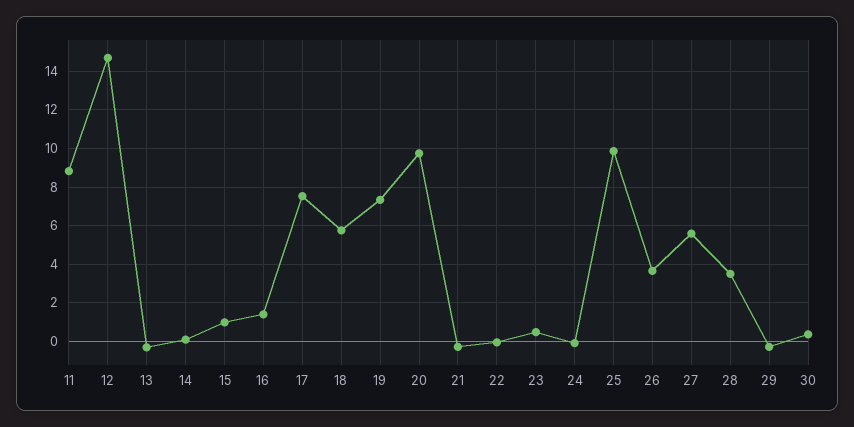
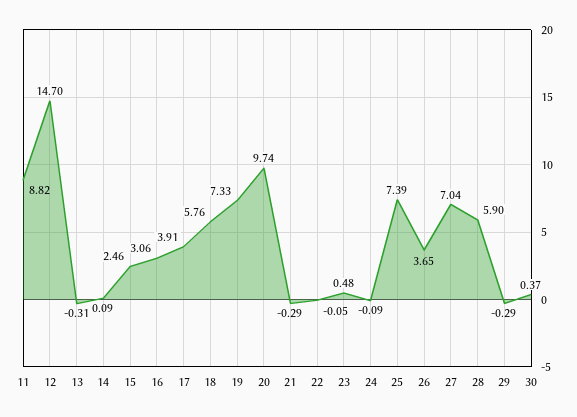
  {
    "11": 8.82,
    "12": 14.7,
    "13": -0.31,
    "14": 0.09,
-   "15": 1,
+   "15": 2.46,
-   "16": 1.5,
+   "16": 3.06,
-   "17": 7.5,
+   "17": 3.91,
    "18": 5.76,
    "19": 7.33,
    "20": 9.74,
    "21": -0.29,
    "22": -0.05,
    "23": 0.48,
    "24": -0.09,
-   "25": 10,
+   "25": 7.39,
    "26": 3.65,
-   "27": 5.5,
+   "27": 7.04,
-   "28": 3.5,
+   "28": 5.9,
    "29": -0.29,
    "30": 0.37
  }

